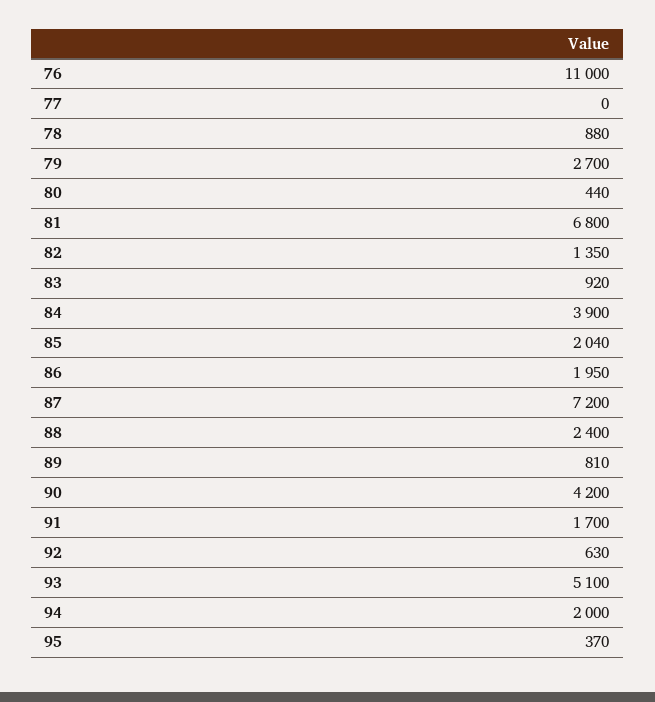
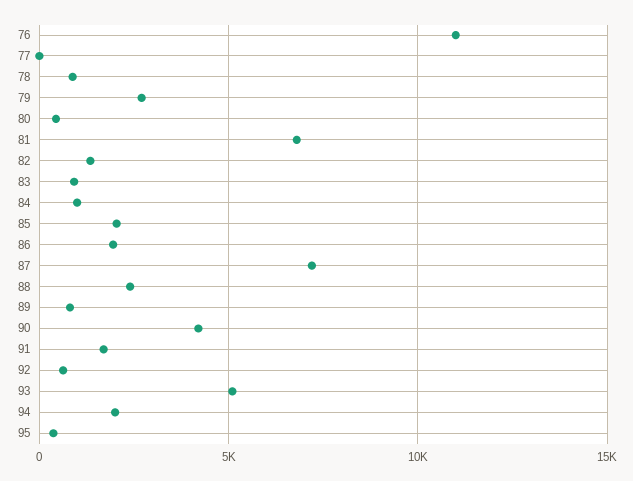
  {
    "76": 11000,
    "77": 0,
    "78": 880,
    "79": 2700,
    "80": 440,
    "81": 6800,
    "82": 1350,
    "83": 920,
-   "84": 3900,
+   "84": 1000,
    "85": 2040,
    "86": 1950,
    "87": 7200,
    "88": 2400,
    "89": 810,
    "90": 4200,
    "91": 1700,
    "92": 630,
    "93": 5100,
    "94": 2000,
    "95": 370
  }

